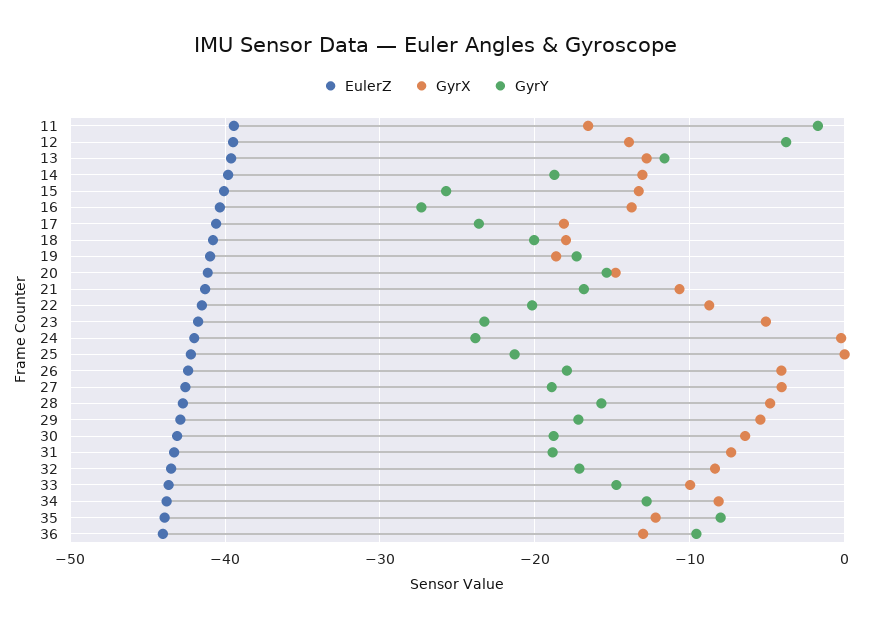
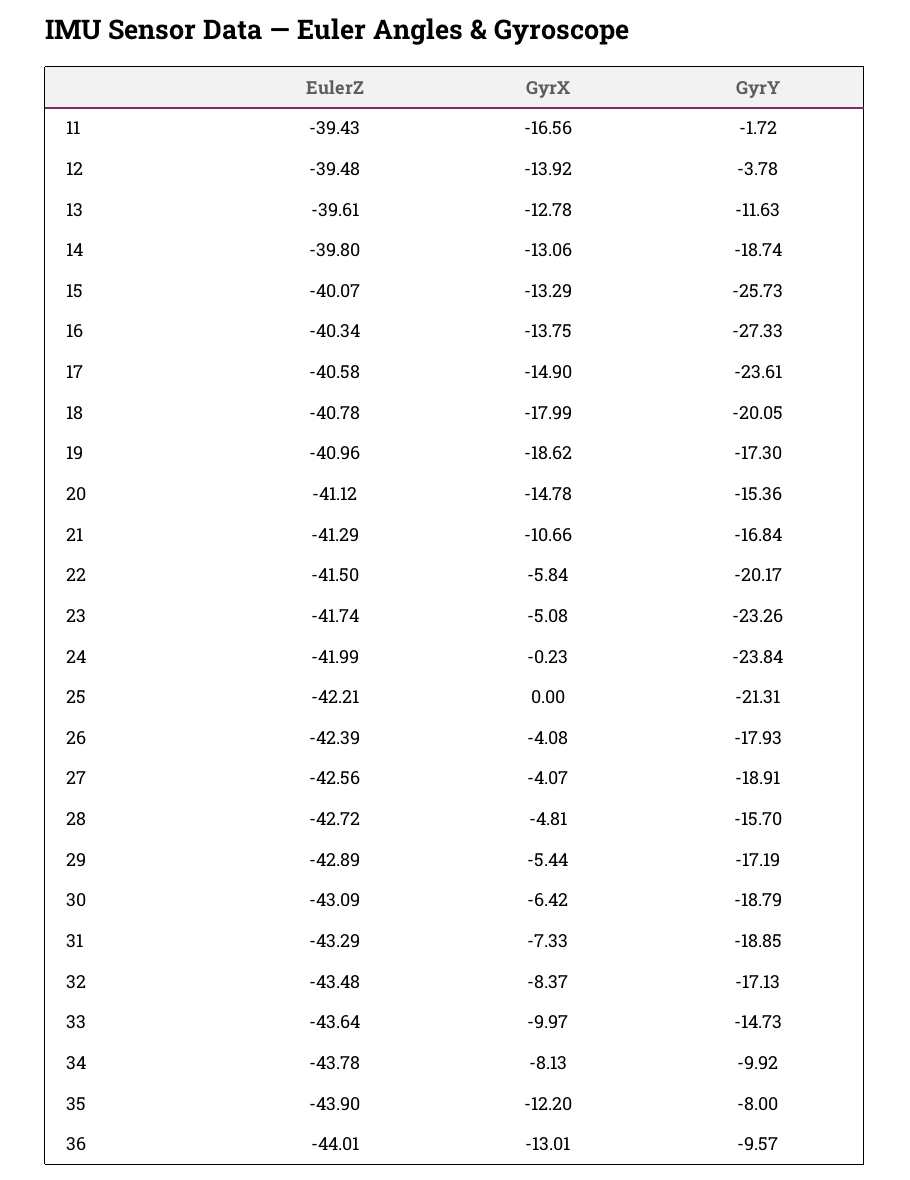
  {
    "EulerZ": {
      "11": -39.43,
      "12": -39.48,
      "13": -39.61,
      "14": -39.8,
      "15": -40.07,
      "16": -40.34,
      "17": -40.58,
      "18": -40.78,
      "19": -40.96,
      "20": -41.12,
      "21": -41.29,
      "22": -41.5,
      "23": -41.74,
      "24": -41.99,
      "25": -42.21,
      "26": -42.39,
      "27": -42.56,
      "28": -42.72,
      "29": -42.89,
      "30": -43.09,
      "31": -43.29,
      "32": -43.48,
      "33": -43.64,
      "34": -43.78,
      "35": -43.9,
      "36": -44.01
    },
    "GyrX": {
      "11": -16.56,
      "12": -13.92,
      "13": -12.78,
      "14": -13.06,
      "15": -13.29,
      "16": -13.75,
-     "17": -18,
+     "17": -14.9,
      "18": -17.99,
      "19": -18.62,
      "20": -14.78,
      "21": -10.66,
-     "22": -9,
+     "22": -5.84,
      "23": -5.08,
      "24": -0.23,
      "25": 0,
      "26": -4.08,
      "27": -4.07,
      "28": -4.81,
      "29": -5.44,
      "30": -6.42,
      "31": -7.33,
      "32": -8.37,
      "33": -9.97,
      "34": -8.13,
      "35": -12.2,
      "36": -13.01
    },
    "GyrY": {
      "11": -1.72,
      "12": -3.78,
      "13": -11.63,
      "14": -18.74,
      "15": -25.73,
      "16": -27.33,
      "17": -23.61,
      "18": -20.05,
      "19": -17.3,
      "20": -15.36,
      "21": -16.84,
      "22": -20.17,
      "23": -23.26,
      "24": -23.84,
      "25": -21.31,
      "26": -17.93,
      "27": -18.91,
      "28": -15.7,
      "29": -17.19,
      "30": -18.79,
      "31": -18.85,
      "32": -17.13,
      "33": -14.73,
-     "34": -13,
+     "34": -9.92,
      "35": -8,
      "36": -9.57
    }
  }

